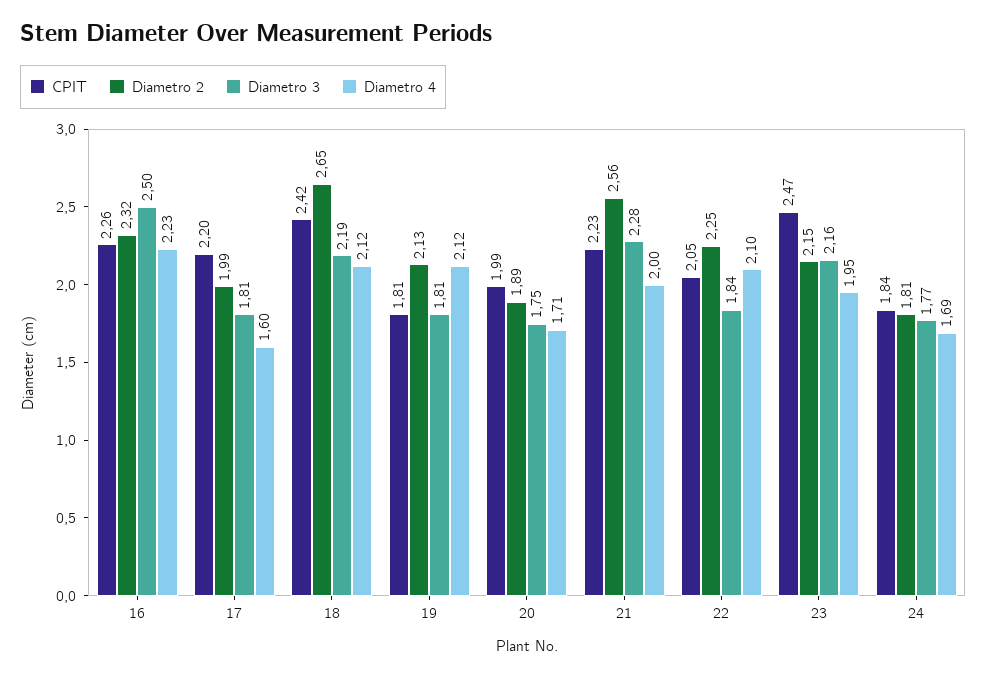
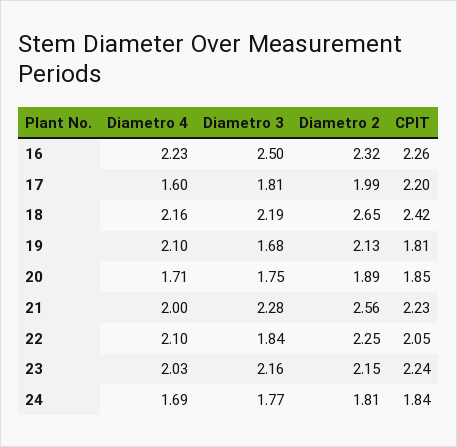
  {
    "CPIT": {
      "16": 2.26,
      "17": 2.2,
      "18": 2.42,
      "19": 1.81,
-     "20": 1.99,
+     "20": 1.85,
      "21": 2.23,
      "22": 2.05,
-     "23": 2.47,
+     "23": 2.24,
      "24": 1.84
    },
    "Diametro 2": {
      "16": 2.32,
      "17": 1.99,
      "18": 2.65,
      "19": 2.13,
      "20": 1.89,
      "21": 2.56,
      "22": 2.25,
      "23": 2.15,
      "24": 1.81
    },
    "Diametro 3": {
      "16": 2.5,
      "17": 1.81,
      "18": 2.19,
-     "19": 1.81,
+     "19": 1.68,
      "20": 1.75,
      "21": 2.28,
      "22": 1.84,
      "23": 2.16,
      "24": 1.77
    },
    "Diametro 4": {
      "16": 2.23,
      "17": 1.6,
-     "18": 2.12,
+     "18": 2.16,
-     "19": 2.12,
+     "19": 2.1,
      "20": 1.71,
      "21": 2,
      "22": 2.1,
-     "23": 1.95,
+     "23": 2.03,
      "24": 1.69
    }
  }

